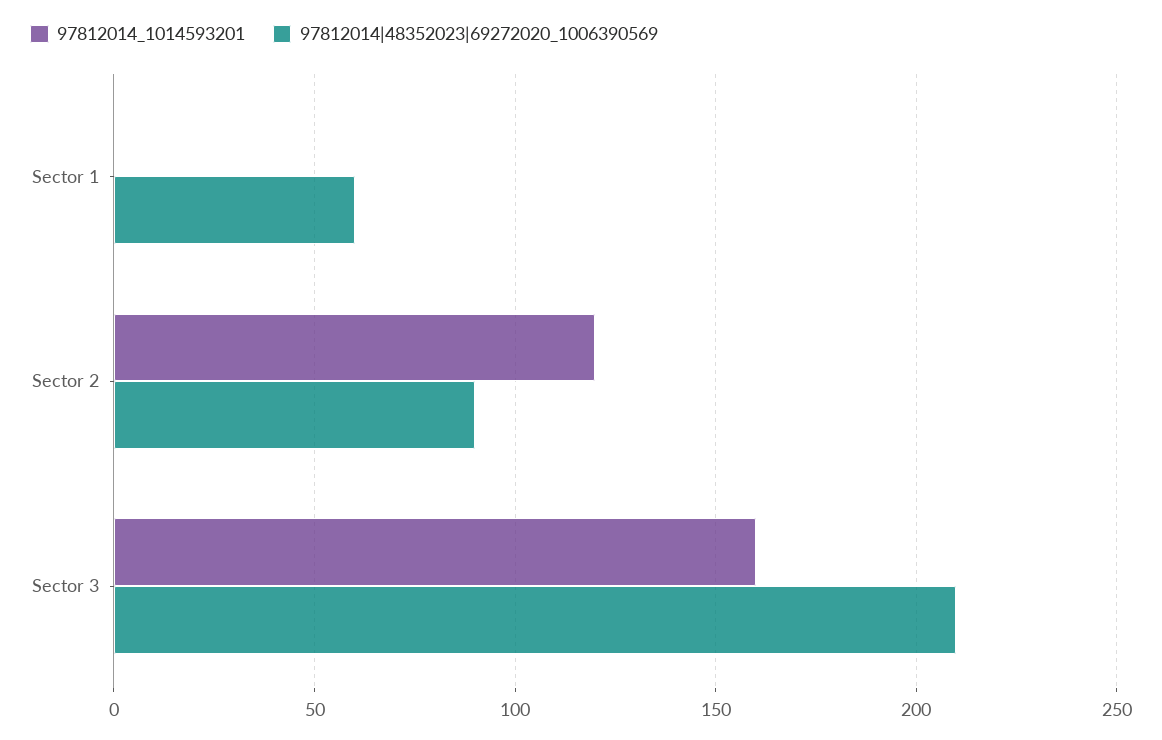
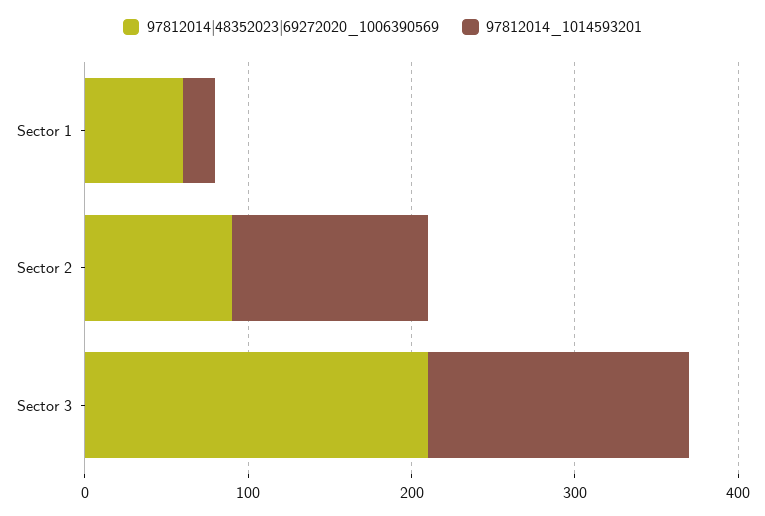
  {
    "97812014_1014593201": {
-     "Sector 1": 0,
+     "Sector 1": 20,
      "Sector 2": 120,
      "Sector 3": 160
    },
    "97812014|48352023|69272020_1006390569": {
      "Sector 1": 60,
      "Sector 2": 90,
      "Sector 3": 210
    }
  }

